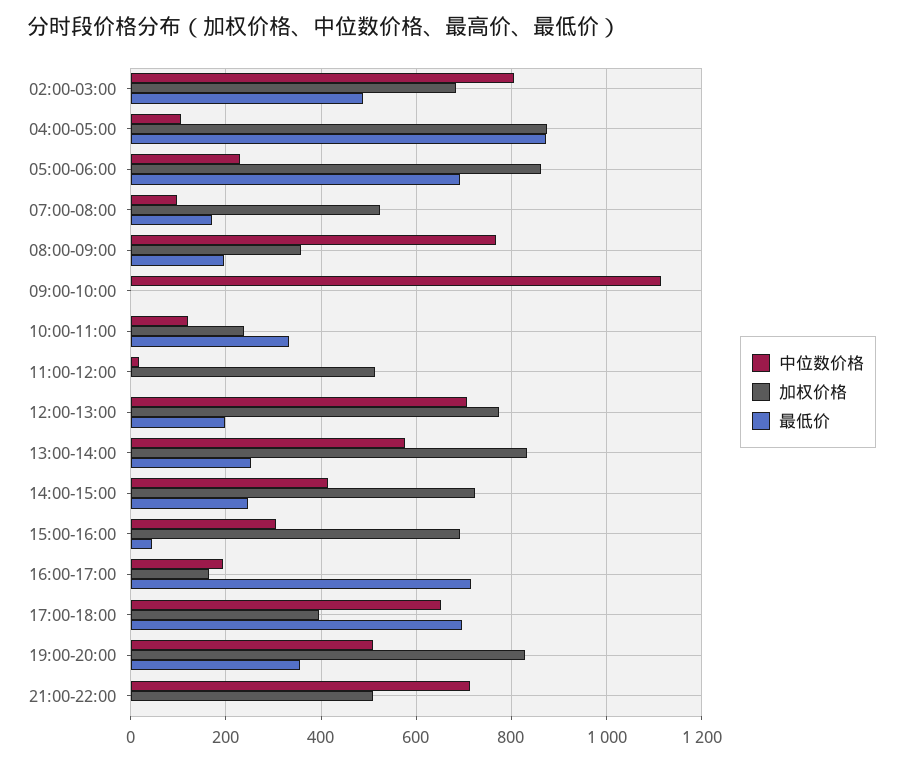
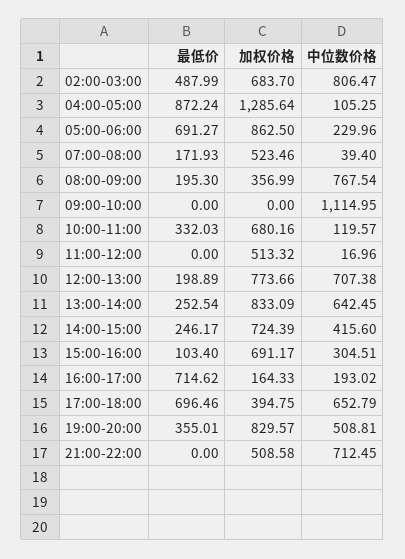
  {
    "中位数价格": {
      "02:00-03:00": 806.47,
      "04:00-05:00": 105.25,
      "05:00-06:00": 229.96,
-     "07:00-08:00": 100,
+     "07:00-08:00": 39.4,
      "08:00-09:00": 767.54,
      "09:00-10:00": 1114.95,
      "10:00-11:00": 119.57,
      "11:00-12:00": 16.96,
      "12:00-13:00": 707.38,
-     "13:00-14:00": 580,
+     "13:00-14:00": 642.45,
      "14:00-15:00": 415.6,
      "15:00-16:00": 304.51,
      "16:00-17:00": 193.02,
      "17:00-18:00": 652.79,
      "19:00-20:00": 508.81,
      "21:00-22:00": 712.45
    },
    "加权价格": {
      "02:00-03:00": 683.7,
-     "04:00-05:00": 880,
+     "04:00-05:00": 1285.64,
      "05:00-06:00": 862.5,
      "07:00-08:00": 523.46,
      "08:00-09:00": 356.99,
      "09:00-10:00": 0,
-     "10:00-11:00": 240,
+     "10:00-11:00": 680.16,
      "11:00-12:00": 513.32,
      "12:00-13:00": 773.66,
      "13:00-14:00": 833.09,
      "14:00-15:00": 724.39,
      "15:00-16:00": 691.17,
      "16:00-17:00": 164.33,
      "17:00-18:00": 394.75,
      "19:00-20:00": 829.57,
      "21:00-22:00": 508.58
    },
    "最低价": {
      "02:00-03:00": 487.99,
      "04:00-05:00": 872.24,
      "05:00-06:00": 691.27,
      "07:00-08:00": 171.93,
      "08:00-09:00": 195.3,
      "09:00-10:00": 0,
      "10:00-11:00": 332.03,
      "11:00-12:00": 0,
      "12:00-13:00": 198.89,
      "13:00-14:00": 252.54,
      "14:00-15:00": 246.17,
-     "15:00-16:00": 40,
+     "15:00-16:00": 103.4,
      "16:00-17:00": 714.62,
      "17:00-18:00": 696.46,
      "19:00-20:00": 355.01,
      "21:00-22:00": 0
    }
  }

